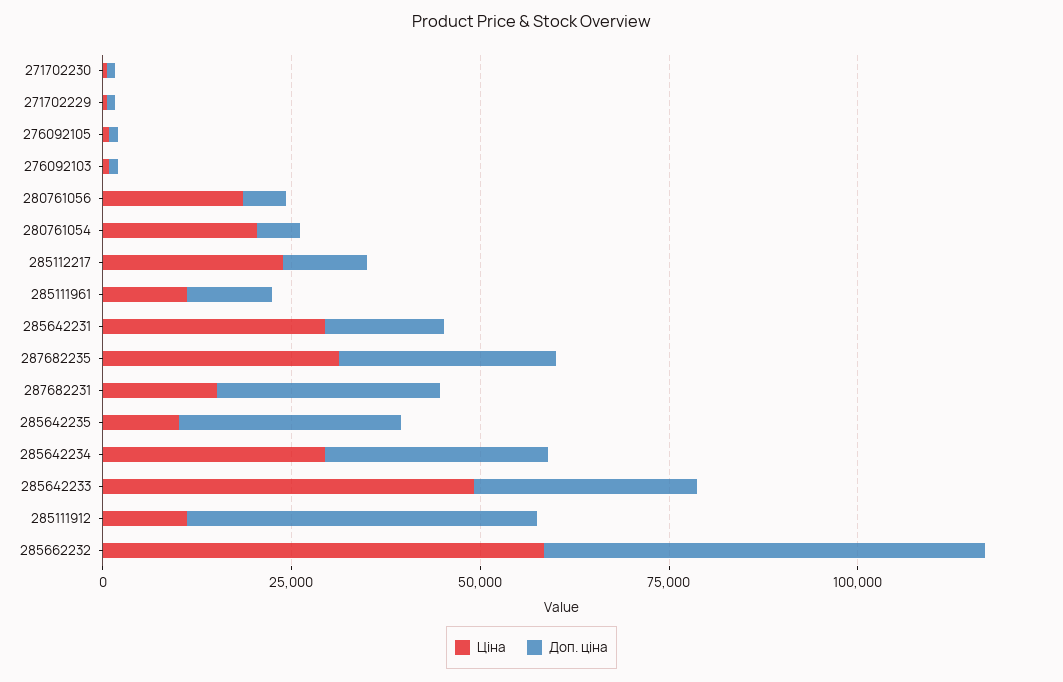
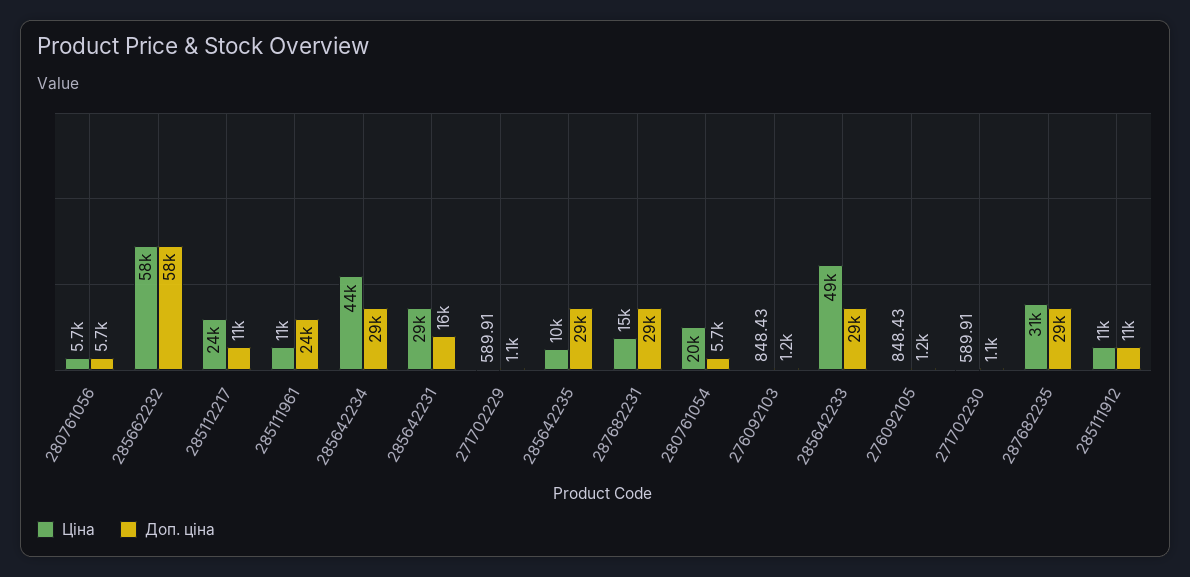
  {
    "Ціна": {
      "271702230": 589.91,
      "271702229": 589.91,
      "276092105": 848.43,
      "276092103": 848.43,
-     "280761056": 20000,
+     "280761056": 5700,
      "280761054": 20000,
      "285112217": 24000,
      "285111961": 11000,
      "285642231": 29000,
      "287682235": 31000,
      "287682231": 15000,
      "285642235": 10000,
-     "285642234": 30000,
+     "285642234": 44000,
      "285642233": 49000,
      "285111912": 11000,
      "285662232": 58000
    },
    "Доп. ціна": {
      "271702230": 1100,
      "271702229": 1100,
      "276092105": 1200,
      "276092103": 1200,
      "280761056": 5700,
      "280761054": 5700,
      "285112217": 11000,
-     "285111961": 10000,
+     "285111961": 24000,
      "285642231": 16000,
      "287682235": 29000,
      "287682231": 29000,
      "285642235": 29000,
      "285642234": 29000,
      "285642233": 29000,
-     "285111912": 45000,
+     "285111912": 11000,
      "285662232": 58000
    }
  }

